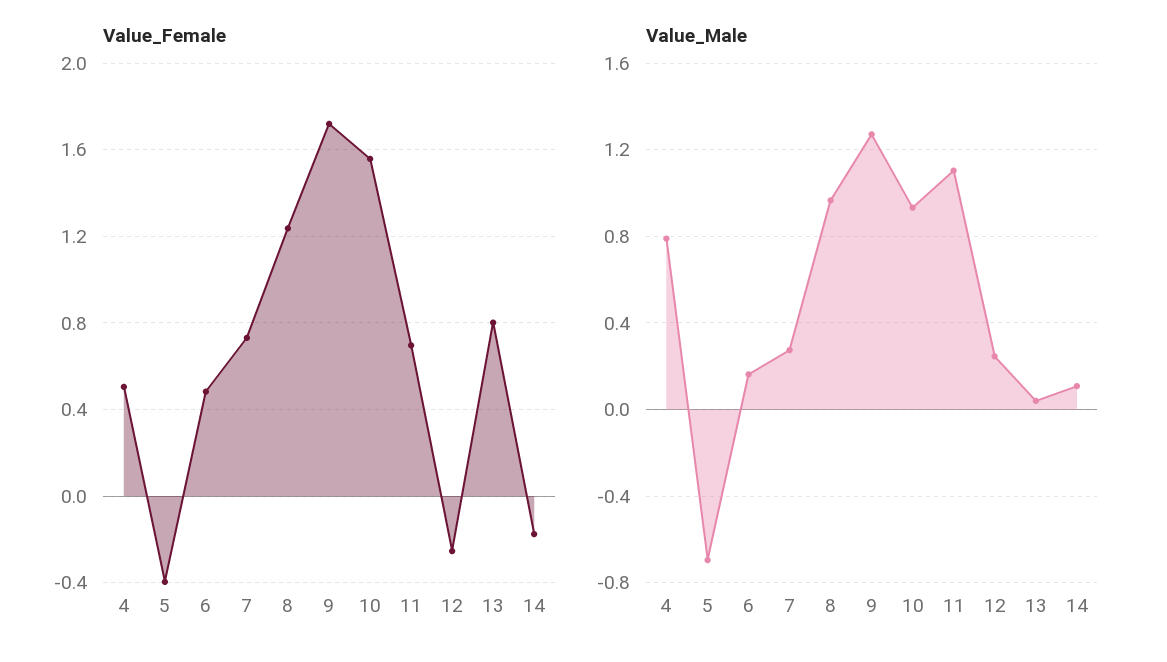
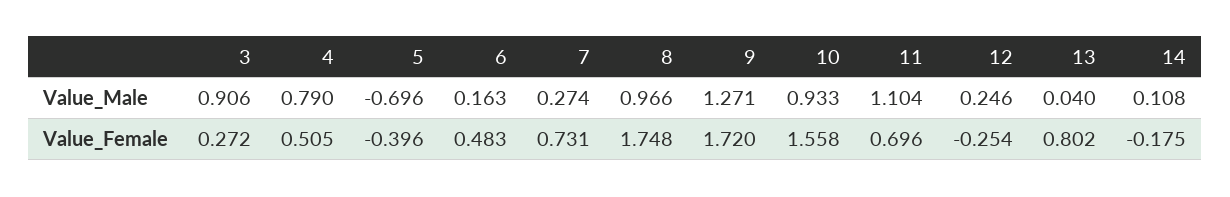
  {
    "Value_Female": {
      "4": 0.505,
      "5": -0.396,
      "6": 0.483,
      "7": 0.731,
-     "8": 1.25,
+     "8": 1.748,
      "9": 1.72,
      "10": 1.558,
      "11": 0.696,
      "12": -0.254,
      "13": 0.802,
-     "14": -0.175
+     "14": -0.175,
+     "3": 0.272
    },
    "Value_Male": {
      "4": 0.79,
      "5": -0.696,
      "6": 0.163,
      "7": 0.274,
      "8": 0.966,
      "9": 1.271,
      "10": 0.933,
      "11": 1.104,
      "12": 0.246,
      "13": 0.04,
-     "14": 0.108
+     "14": 0.108,
+     "3": 0.906
    }
  }

